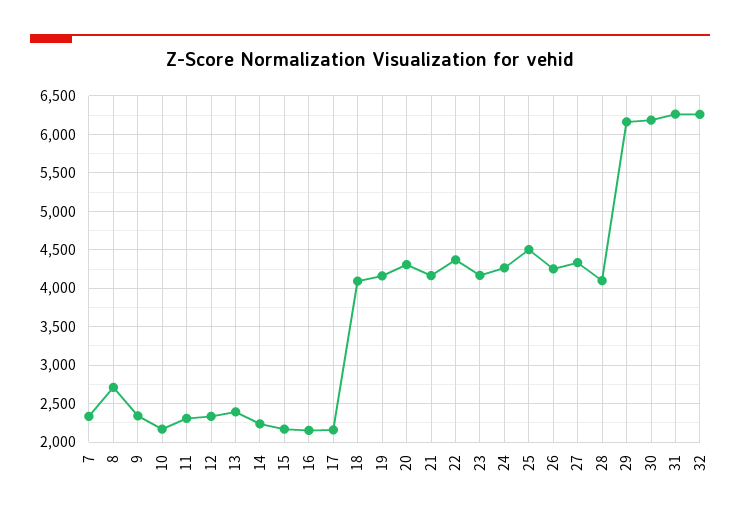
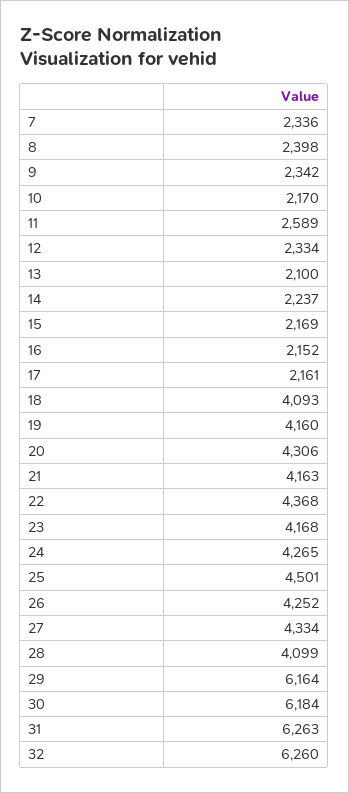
  {
    "7": 2336,
-   "8": 2700,
+   "8": 2398,
    "9": 2342,
    "10": 2170,
-   "11": 2300,
+   "11": 2589,
    "12": 2334,
-   "13": 2400,
+   "13": 2100,
    "14": 2237,
    "15": 2169,
    "16": 2152,
    "17": 2161,
    "18": 4093,
    "19": 4160,
    "20": 4306,
    "21": 4163,
    "22": 4368,
    "23": 4168,
    "24": 4265,
    "25": 4501,
    "26": 4252,
    "27": 4334,
    "28": 4099,
    "29": 6164,
    "30": 6184,
    "31": 6263,
    "32": 6260
  }

